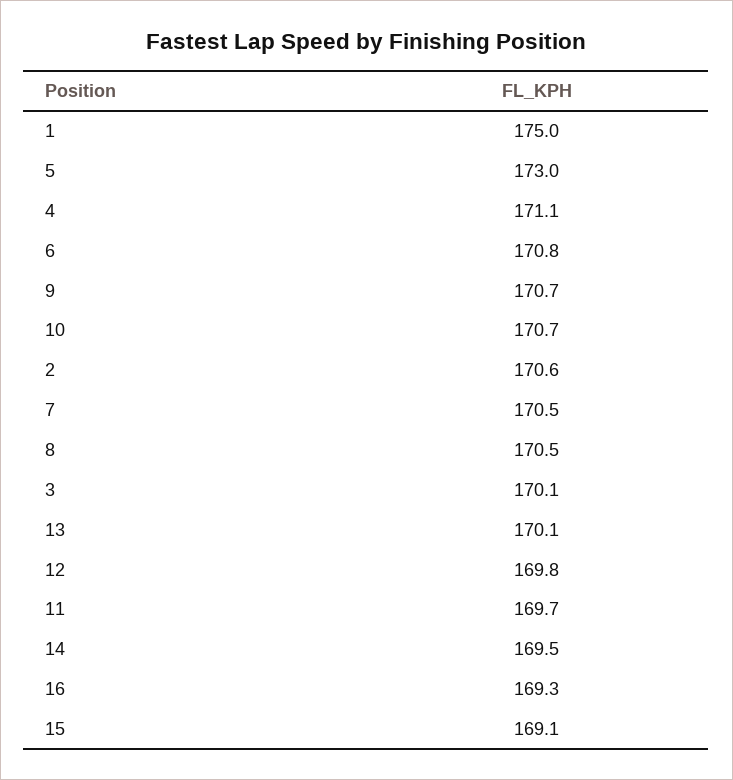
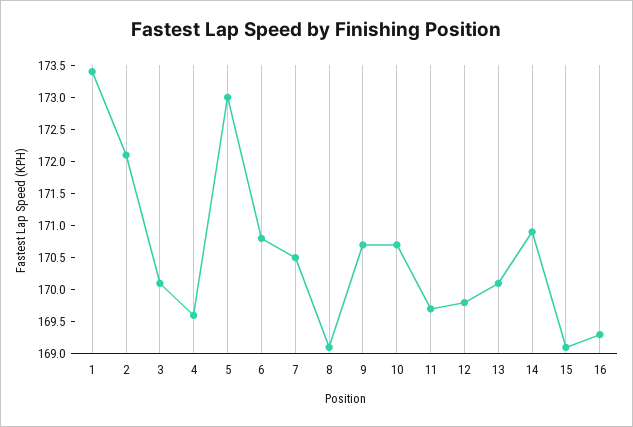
  {
-   "1": 175,
+   "1": 173.5,
    "5": 173,
-   "4": 171.1,
+   "4": 169.5,
    "6": 170.8,
    "9": 170.7,
    "10": 170.7,
-   "2": 170.6,
+   "2": 172,
    "7": 170.5,
-   "8": 170.5,
+   "8": 169,
    "3": 170.1,
    "13": 170.1,
    "12": 169.8,
    "11": 169.7,
-   "14": 169.5,
+   "14": 171,
    "16": 169.3,
    "15": 169.1
  }

